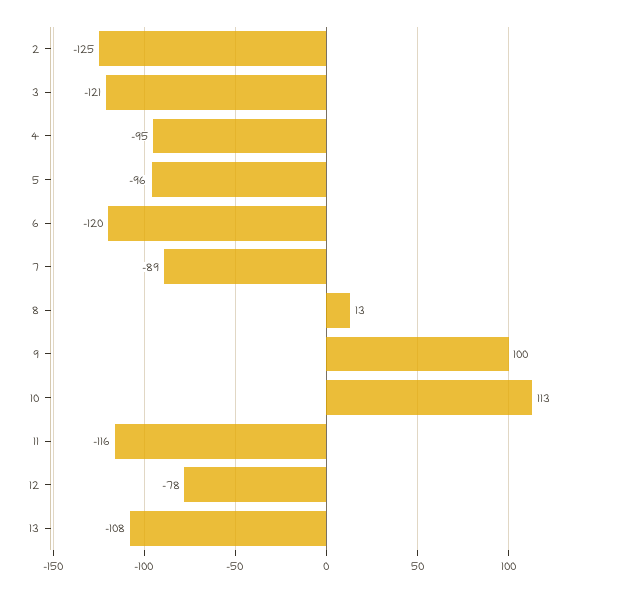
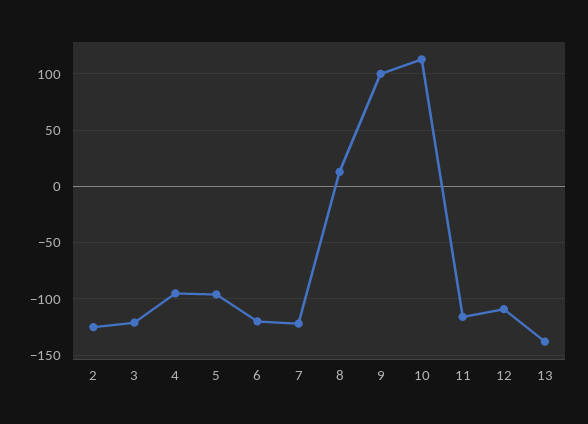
  {
    "2": -125,
    "3": -121,
    "4": -95,
    "5": -96,
    "6": -120,
-   "7": -89,
+   "7": -120,
    "8": 13,
    "9": 100,
    "10": 113,
    "11": -116,
-   "12": -78,
+   "12": -110,
-   "13": -108
+   "13": -140
  }

